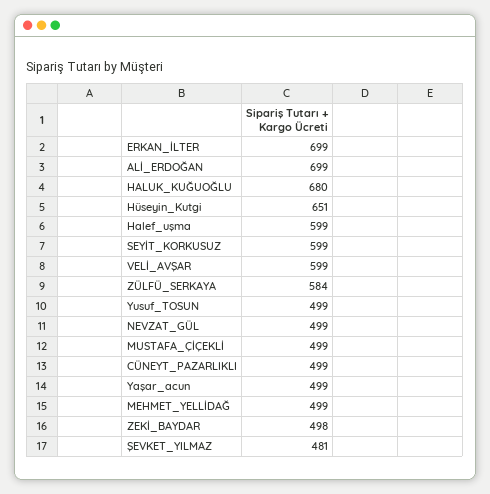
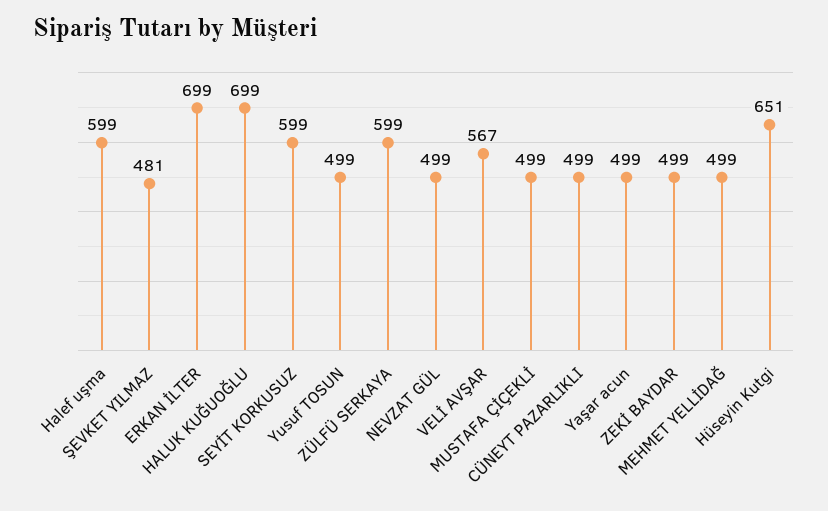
  {
    "ERKAN_İLTER": 699,
-   "ALİ_ERDOĞAN": 699,
-   "HALUK_KUĞUOĞLU": 680,
+   "HALUK_KUĞUOĞLU": 699,
    "Hüseyin_Kutgi": 651,
    "Halef_uşma": 599,
    "SEYİT_KORKUSUZ": 599,
-   "VELİ_AVŞAR": 599,
+   "VELİ_AVŞAR": 567,
-   "ZÜLFÜ_SERKAYA": 584,
+   "ZÜLFÜ_SERKAYA": 599,
    "Yusuf_TOSUN": 499,
    "NEVZAT_GÜL": 499,
    "MUSTAFA_ÇİÇEKLİ": 499,
    "CÜNEYT_PAZARLIKLI": 499,
    "Yaşar_acun": 499,
    "MEHMET_YELLİDAĞ": 499,
-   "ZEKİ_BAYDAR": 498,
+   "ZEKİ_BAYDAR": 499,
    "ŞEVKET_YILMAZ": 481
  }

